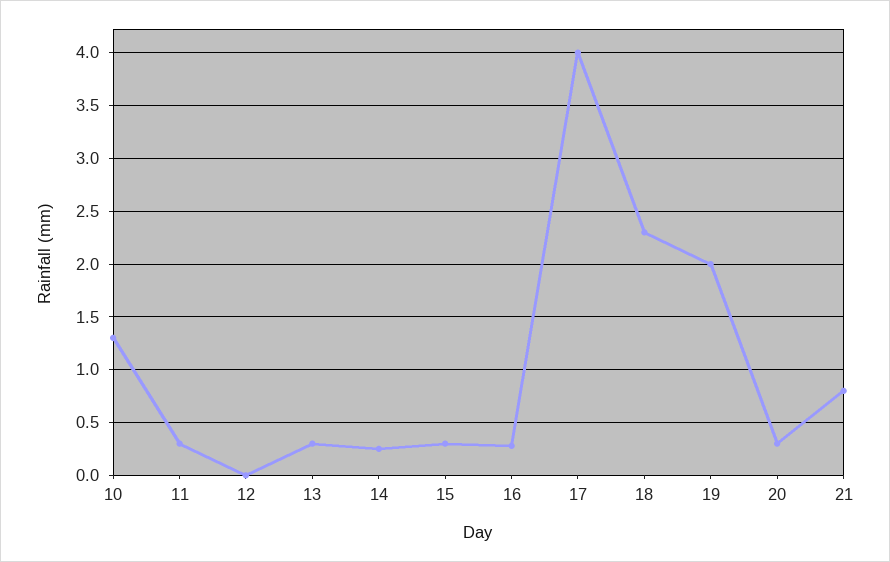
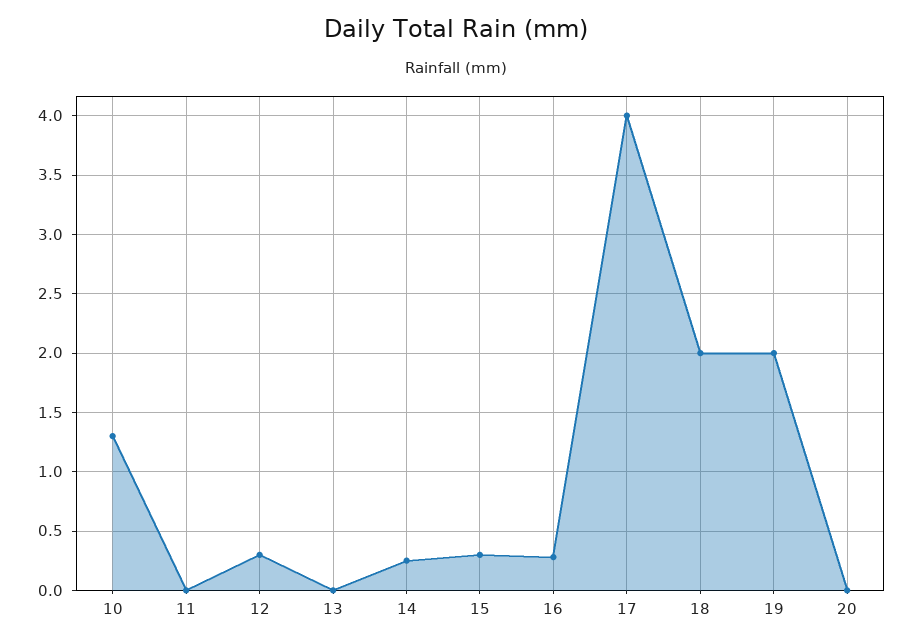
  {
    "10": 1.3,
-   "11": 0.3,
+   "11": 0,
-   "12": 0,
+   "12": 0.3,
-   "13": 0.3,
+   "13": 0,
    "14": 0.3,
    "15": 0.3,
    "16": 0.3,
    "17": 4,
-   "18": 2.3,
+   "18": 2,
    "19": 2,
-   "20": 0.3,
+   "20": 0
-   "21": 0.8
  }

